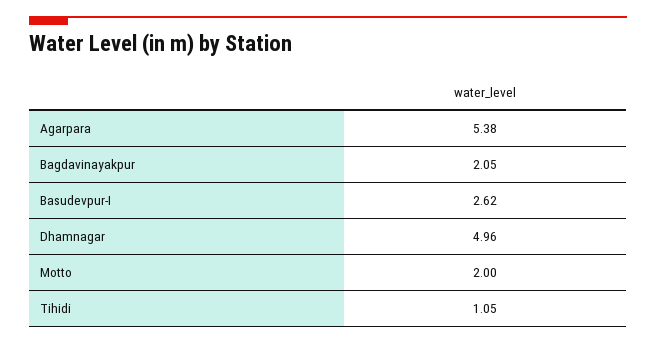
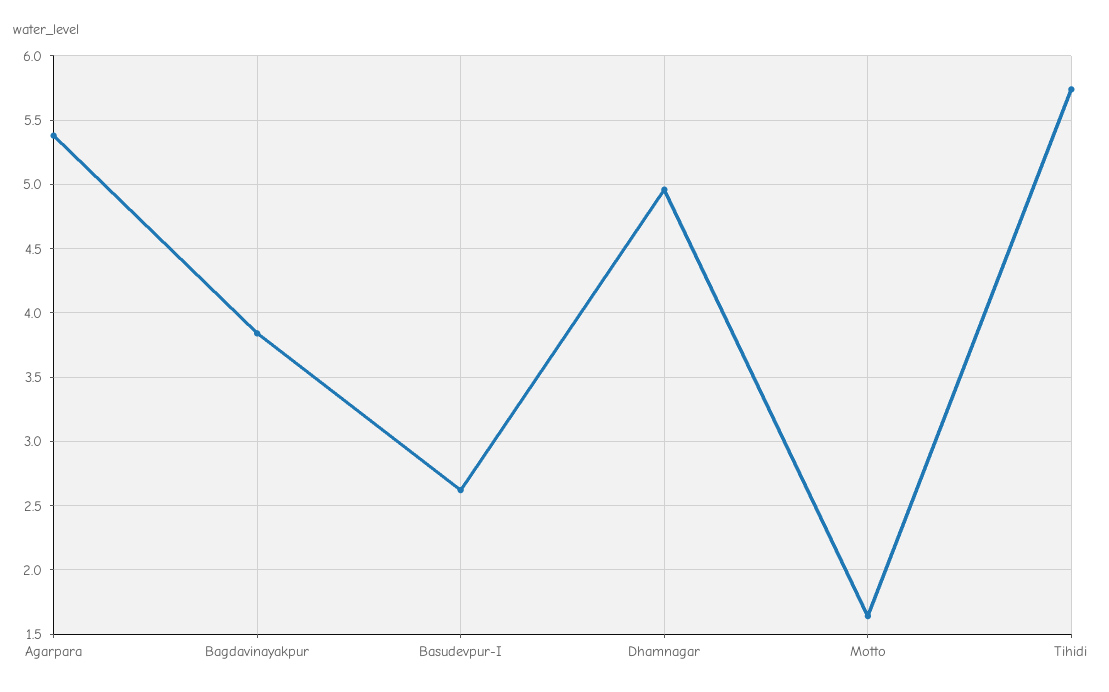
  {
    "Agarpara": 5.38,
-   "Bagdavinayakpur": 2.05,
+   "Bagdavinayakpur": 3.85,
    "Basudevpur-I": 2.62,
    "Dhamnagar": 4.96,
-   "Motto": 2,
+   "Motto": 1.65,
-   "Tihidi": 1.05
+   "Tihidi": 5.75
  }

